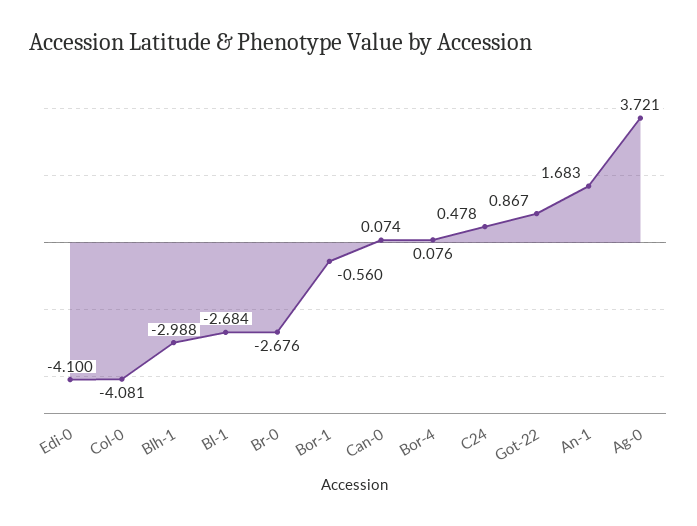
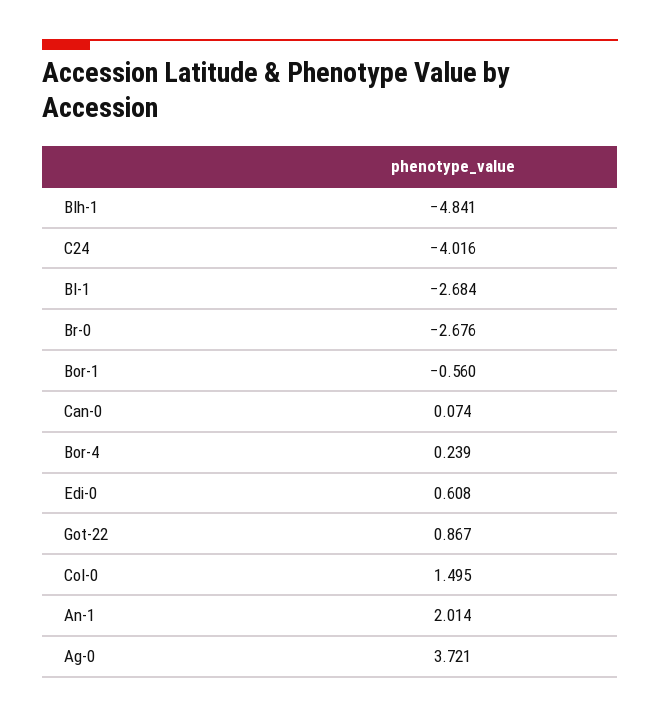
  {
-   "Edi-0": -4.1,
+   "Edi-0": 0.608,
-   "Col-0": -4.081,
+   "Col-0": 1.495,
-   "Blh-1": -2.988,
+   "Blh-1": -4.841,
    "Bl-1": -2.684,
    "Br-0": -2.676,
    "Bor-1": -0.56,
    "Can-0": 0.074,
-   "Bor-4": 0.076,
+   "Bor-4": 0.239,
-   "C24": 0.478,
+   "C24": -4.016,
    "Got-22": 0.867,
-   "An-1": 1.683,
+   "An-1": 2.014,
    "Ag-0": 3.721
  }

